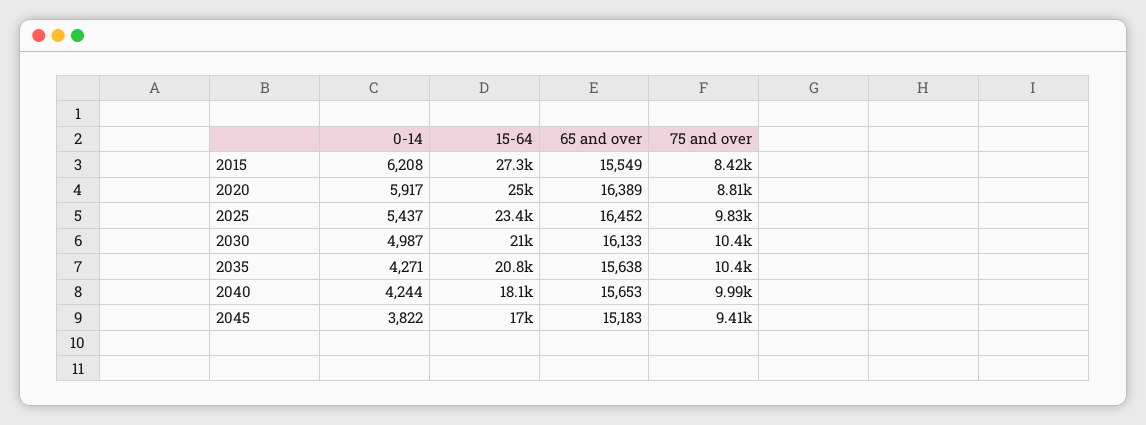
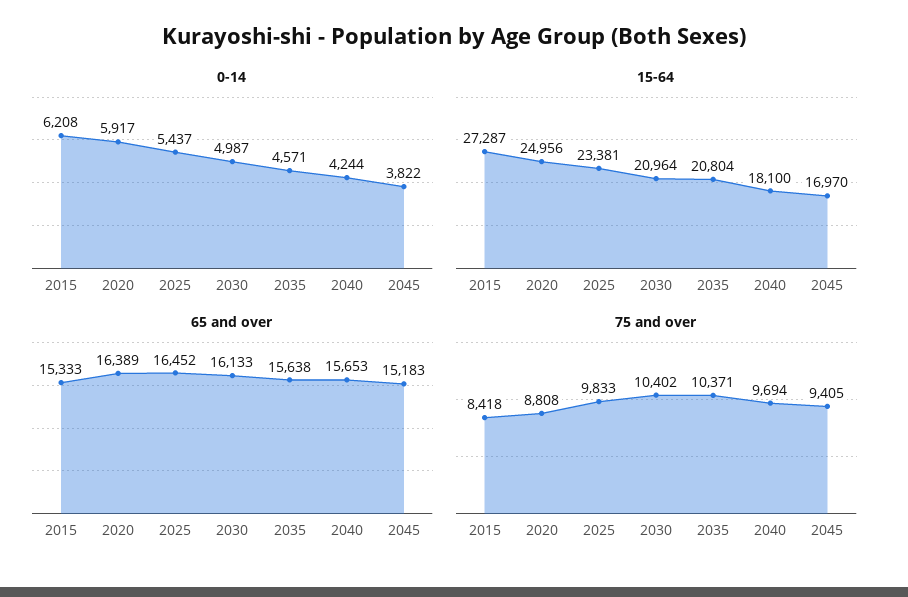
  {
    "0-14": {
      "2015": 6208,
      "2020": 5917,
      "2025": 5437,
      "2030": 4987,
-     "2035": 4271,
+     "2035": 4571,
      "2040": 4244,
      "2045": 3822
    },
    "15-64": {
      "2015": 27287,
      "2020": 24956,
      "2025": 23381,
      "2030": 20964,
      "2035": 20804,
      "2040": 18100,
      "2045": 16970
    },
    "65 and over": {
-     "2015": 15549,
+     "2015": 15333,
      "2020": 16389,
      "2025": 16452,
      "2030": 16133,
      "2035": 15638,
      "2040": 15653,
      "2045": 15183
    },
    "75 and over": {
      "2015": 8418,
      "2020": 8808,
      "2025": 9833,
      "2030": 10402,
      "2035": 10371,
-     "2040": 9990,
+     "2040": 9694,
      "2045": 9405
    }
  }

